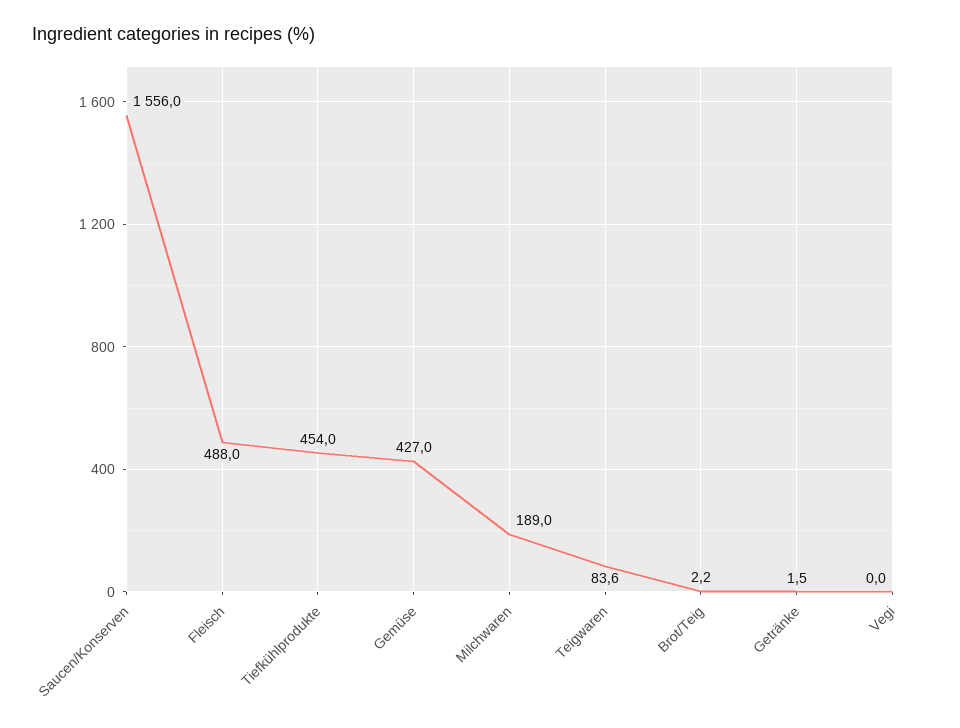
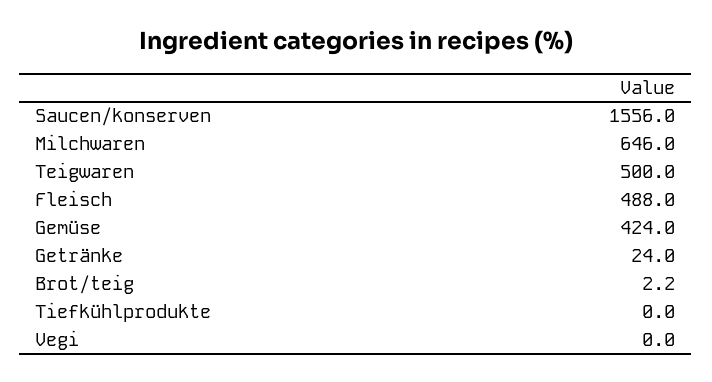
  {
    "Saucen/Konserven": 1556,
    "Fleisch": 488,
-   "Tiefkühlprodukte": 454,
+   "Tiefkühlprodukte": 0,
-   "Gemüse": 427,
+   "Gemüse": 424,
-   "Milchwaren": 189,
+   "Milchwaren": 646,
-   "Teigwaren": 83.6,
+   "Teigwaren": 500,
    "Brot/Teig": 2.2,
-   "Getränke": 1.5,
+   "Getränke": 24,
    "Vegi": 0
  }

